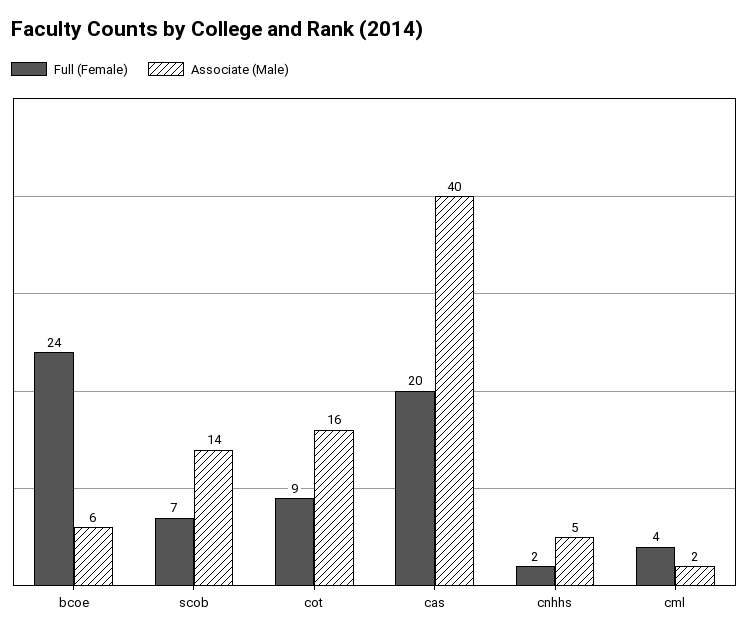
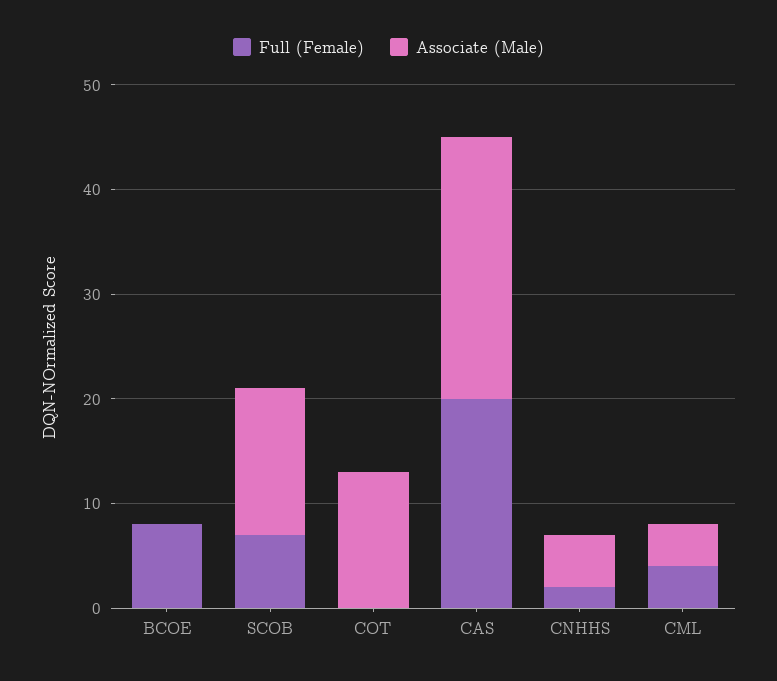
  {
    "Full (Female)": {
-     "bcoe": 24,
+     "bcoe": 8,
      "scob": 7,
-     "cot": 9,
+     "cot": 0,
      "cas": 20,
      "cnhhs": 2,
      "cml": 4
    },
    "Associate (Male)": {
-     "bcoe": 6,
+     "bcoe": 0,
      "scob": 14,
-     "cot": 16,
+     "cot": 13,
-     "cas": 40,
+     "cas": 25,
      "cnhhs": 5,
-     "cml": 2
+     "cml": 4
    }
  }

